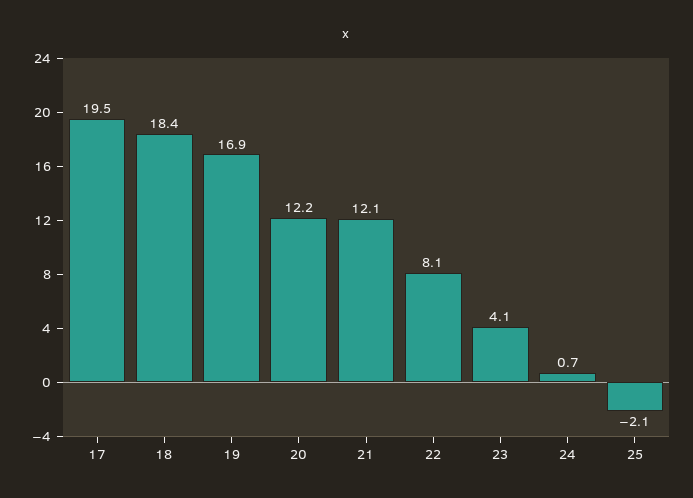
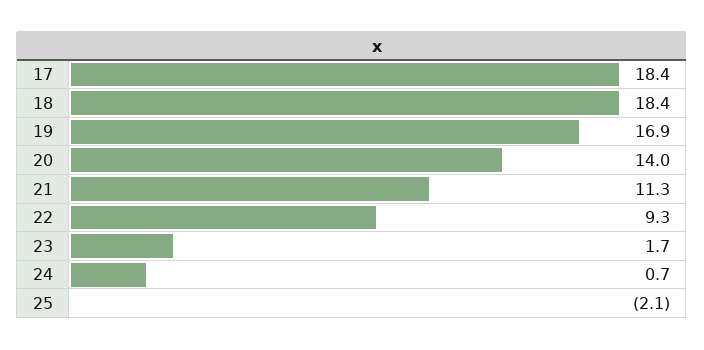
  {
-   "17": 19.5,
+   "17": 18.4,
    "18": 18.4,
    "19": 16.9,
-   "20": 12.2,
+   "20": 14,
-   "21": 12.1,
+   "21": 11.3,
-   "22": 8.1,
+   "22": 9.3,
-   "23": 4.1,
+   "23": 1.7,
    "24": 0.7,
    "25": -2.1
  }

